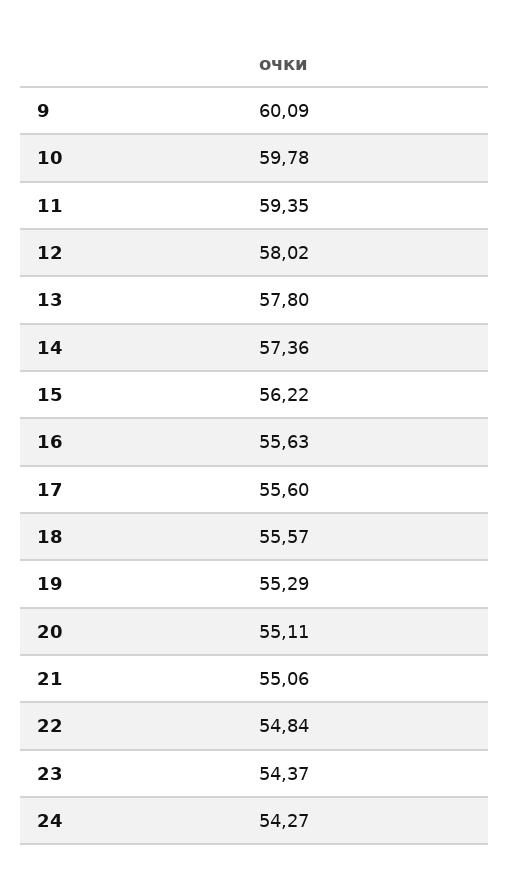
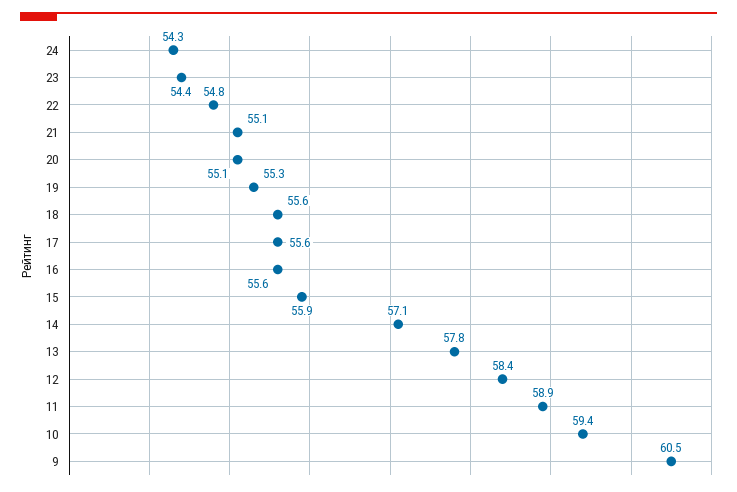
  {
-   "9": 60.09,
+   "9": 60.5,
-   "10": 59.78,
+   "10": 59.4,
-   "11": 59.35,
+   "11": 58.9,
-   "12": 58.02,
+   "12": 58.4,
    "13": 57.8,
-   "14": 57.36,
+   "14": 57.1,
-   "15": 56.22,
+   "15": 55.9,
    "16": 55.63,
    "17": 55.6,
    "18": 55.57,
    "19": 55.29,
    "20": 55.11,
    "21": 55.06,
    "22": 54.84,
    "23": 54.37,
    "24": 54.27
  }

